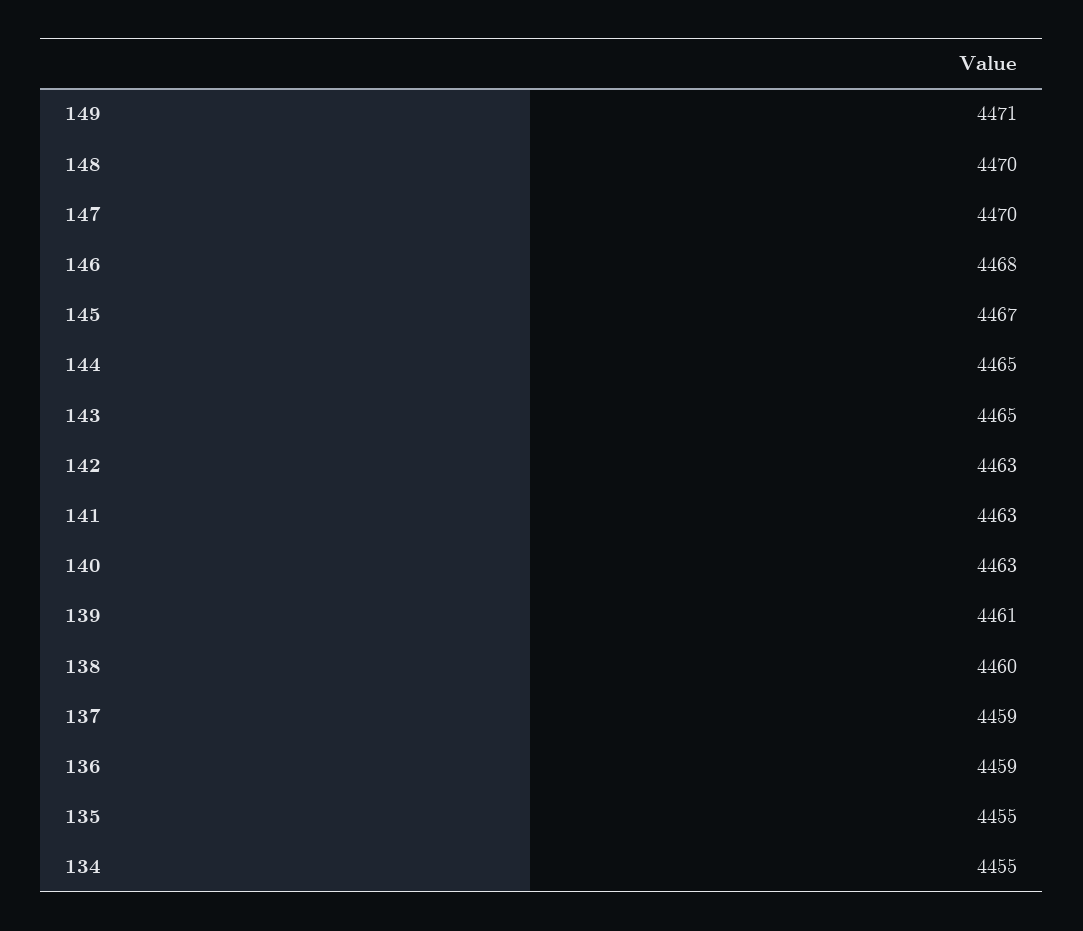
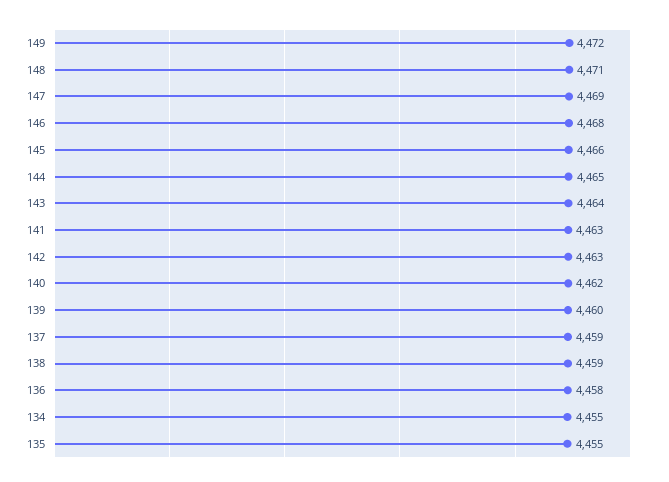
  {
-   "149": 4471,
+   "149": 4472,
-   "148": 4470,
+   "148": 4471,
-   "147": 4470,
+   "147": 4469,
    "146": 4468,
-   "145": 4467,
+   "145": 4466,
    "144": 4465,
-   "143": 4465,
+   "143": 4464,
    "142": 4463,
    "141": 4463,
-   "140": 4463,
+   "140": 4462,
-   "139": 4461,
+   "139": 4460,
-   "138": 4460,
+   "138": 4459,
    "137": 4459,
-   "136": 4459,
+   "136": 4458,
    "135": 4455,
    "134": 4455
  }

